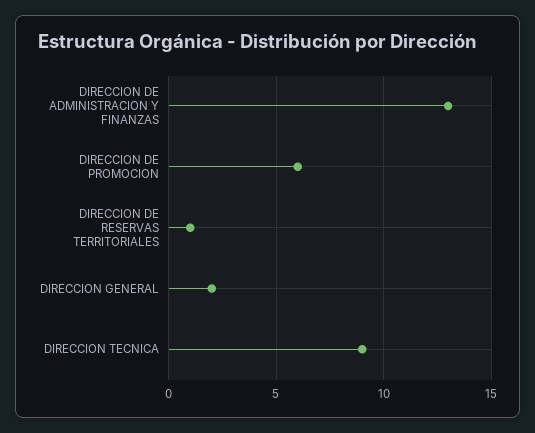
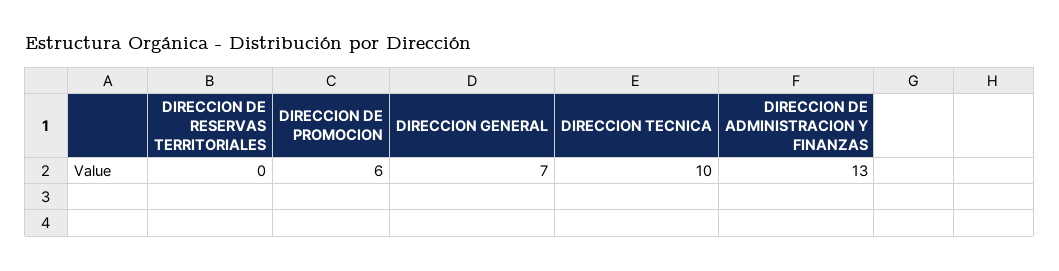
  {
    "DIRECCION DE ADMINISTRACION Y FINANZAS": 13,
    "DIRECCION DE PROMOCION": 6,
-   "DIRECCION DE RESERVAS TERRITORIALES": 1,
+   "DIRECCION DE RESERVAS TERRITORIALES": 0,
-   "DIRECCION GENERAL": 2,
+   "DIRECCION GENERAL": 7,
-   "DIRECCION TECNICA": 9
+   "DIRECCION TECNICA": 10
  }

